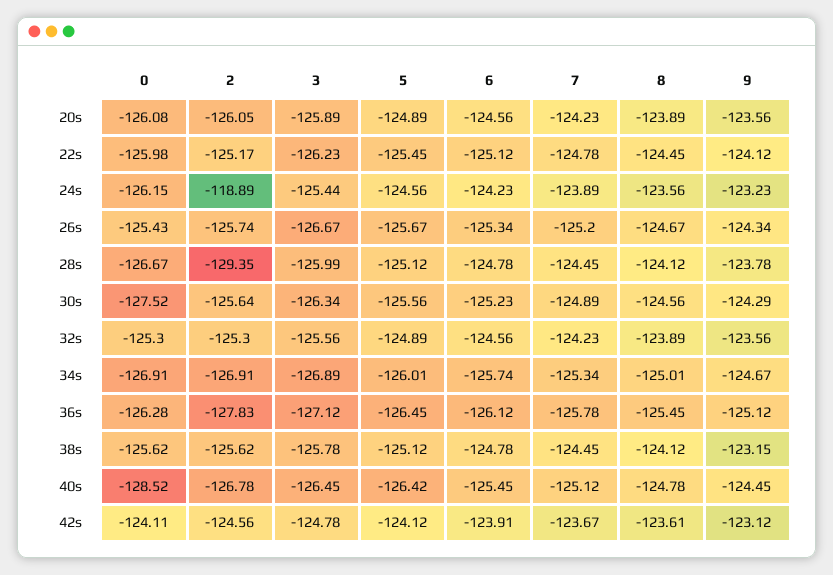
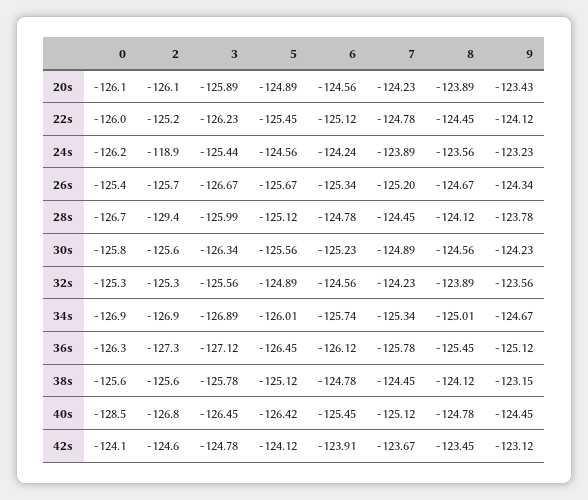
  {
    "0": {
      "20s": -126.08,
      "22s": -125.98,
      "24s": -126.15,
      "26s": -125.43,
      "28s": -126.67,
-     "30s": -127.52,
+     "30s": -125.8,
      "32s": -125.3,
      "34s": -126.91,
      "36s": -126.28,
      "38s": -125.62,
      "40s": -128.52,
      "42s": -124.11
    },
    "2": {
      "20s": -126.05,
      "22s": -125.17,
      "24s": -118.89,
      "26s": -125.74,
      "28s": -129.35,
      "30s": -125.64,
      "32s": -125.3,
      "34s": -126.91,
-     "36s": -127.83,
+     "36s": -127.3,
      "38s": -125.62,
      "40s": -126.78,
      "42s": -124.56
    },
    "3": {
      "20s": -125.89,
      "22s": -126.23,
      "24s": -125.44,
      "26s": -126.67,
      "28s": -125.99,
      "30s": -126.34,
      "32s": -125.56,
      "34s": -126.89,
      "36s": -127.12,
      "38s": -125.78,
      "40s": -126.45,
      "42s": -124.78
    },
    "5": {
      "20s": -124.89,
      "22s": -125.45,
      "24s": -124.56,
      "26s": -125.67,
      "28s": -125.12,
      "30s": -125.56,
      "32s": -124.89,
      "34s": -126.01,
      "36s": -126.45,
      "38s": -125.12,
      "40s": -126.42,
      "42s": -124.12
    },
    "6": {
      "20s": -124.56,
      "22s": -125.12,
-     "24s": -124.23,
+     "24s": -124.24,
      "26s": -125.34,
      "28s": -124.78,
      "30s": -125.23,
      "32s": -124.56,
      "34s": -125.74,
      "36s": -126.12,
      "38s": -124.78,
      "40s": -125.45,
      "42s": -123.91
    },
    "7": {
      "20s": -124.23,
      "22s": -124.78,
      "24s": -123.89,
      "26s": -125.2,
      "28s": -124.45,
      "30s": -124.89,
      "32s": -124.23,
      "34s": -125.34,
      "36s": -125.78,
      "38s": -124.45,
      "40s": -125.12,
      "42s": -123.67
    },
    "8": {
      "20s": -123.89,
      "22s": -124.45,
      "24s": -123.56,
      "26s": -124.67,
      "28s": -124.12,
      "30s": -124.56,
      "32s": -123.89,
      "34s": -125.01,
      "36s": -125.45,
      "38s": -124.12,
      "40s": -124.78,
-     "42s": -123.61
+     "42s": -123.45
    },
    "9": {
-     "20s": -123.56,
+     "20s": -123.43,
      "22s": -124.12,
      "24s": -123.23,
      "26s": -124.34,
      "28s": -123.78,
-     "30s": -124.29,
+     "30s": -124.23,
      "32s": -123.56,
      "34s": -124.67,
      "36s": -125.12,
      "38s": -123.15,
      "40s": -124.45,
      "42s": -123.12
    }
  }

